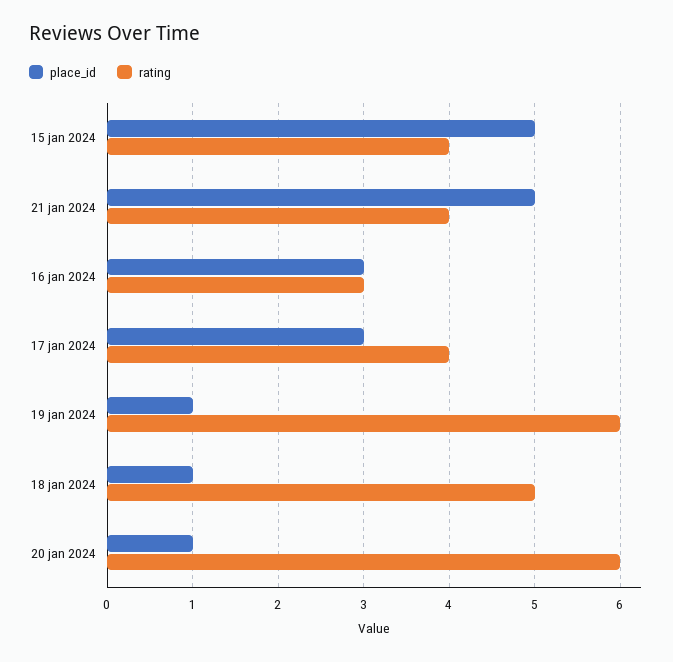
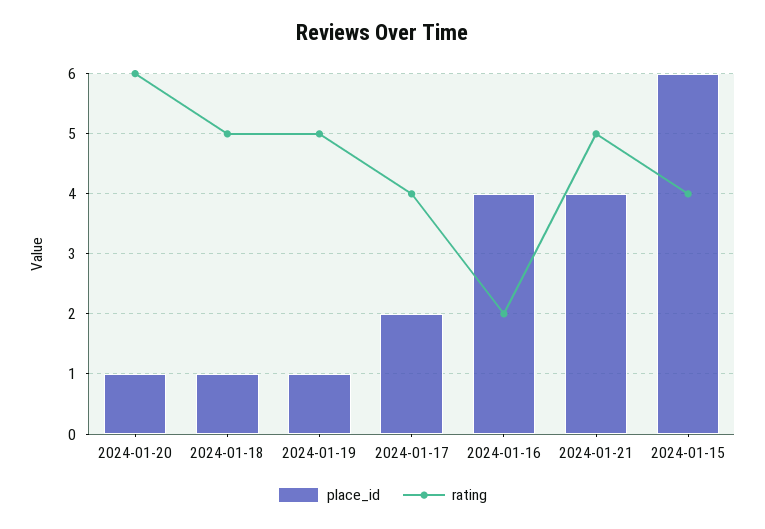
  {
    "place_id": {
-     "15 jan 2024": 5,
+     "15 jan 2024": 6,
-     "21 jan 2024": 5,
+     "21 jan 2024": 4,
-     "16 jan 2024": 3,
+     "16 jan 2024": 4,
-     "17 jan 2024": 3,
+     "17 jan 2024": 2,
      "19 jan 2024": 1,
      "18 jan 2024": 1,
      "20 jan 2024": 1
    },
    "rating": {
      "15 jan 2024": 4,
-     "21 jan 2024": 4,
+     "21 jan 2024": 5,
-     "16 jan 2024": 3,
+     "16 jan 2024": 2,
      "17 jan 2024": 4,
-     "19 jan 2024": 6,
+     "19 jan 2024": 5,
      "18 jan 2024": 5,
      "20 jan 2024": 6
    }
  }

